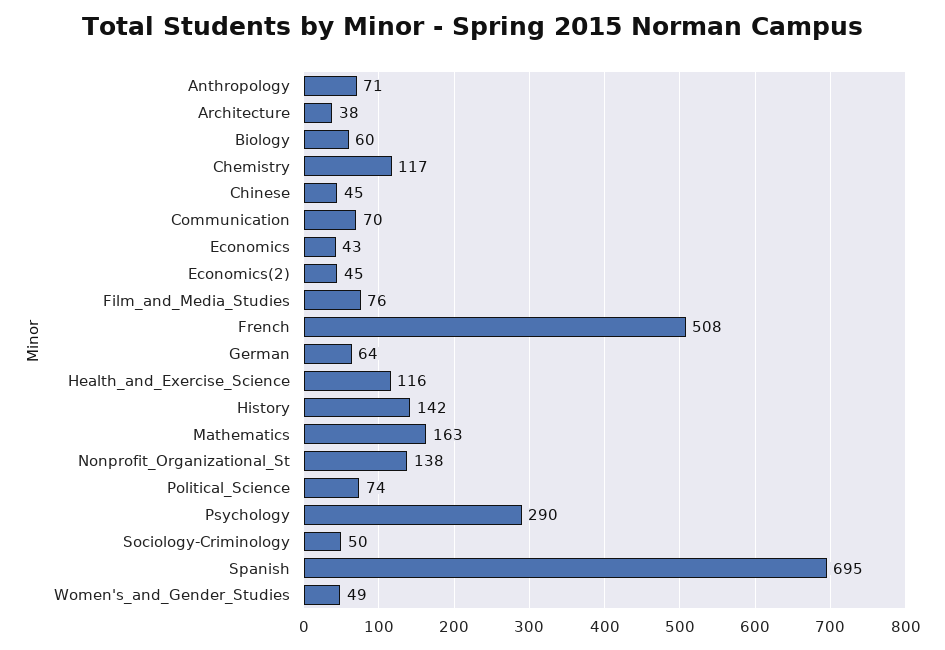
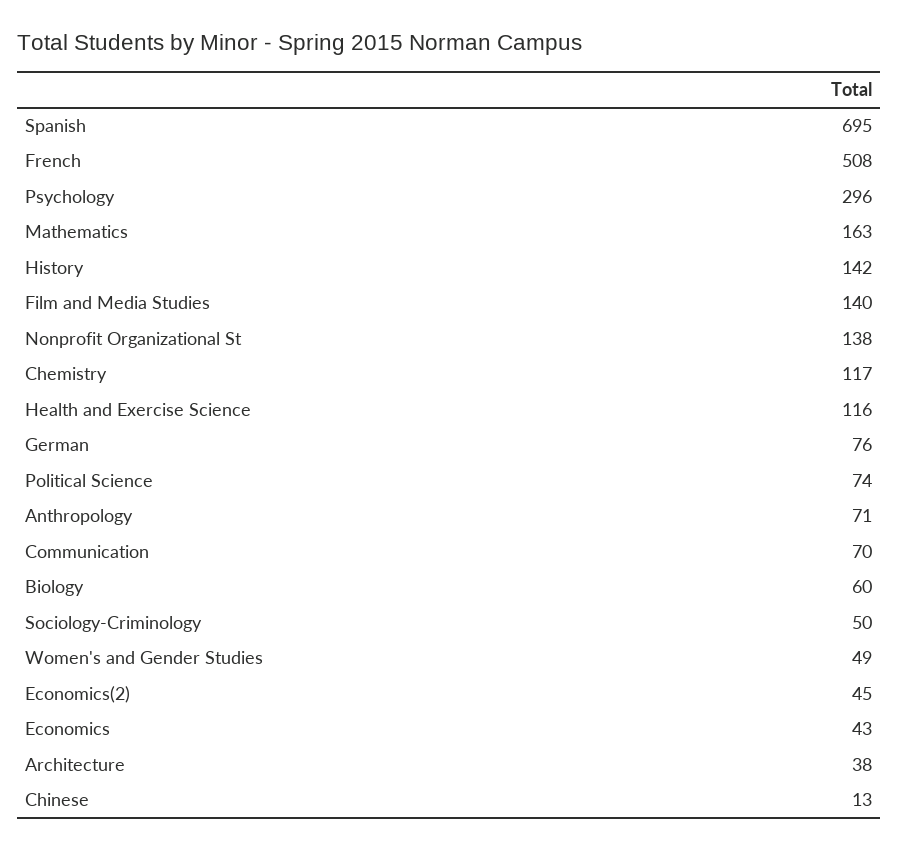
  {
    "Anthropology": 71,
    "Architecture": 38,
    "Biology": 60,
    "Chemistry": 117,
-   "Chinese": 45,
+   "Chinese": 13,
    "Communication": 70,
    "Economics": 43,
    "Economics(2)": 45,
-   "Film_and_Media_Studies": 76,
+   "Film_and_Media_Studies": 140,
    "French": 508,
-   "German": 64,
+   "German": 76,
    "Health_and_Exercise_Science": 116,
    "History": 142,
    "Mathematics": 163,
    "Nonprofit_Organizational_St": 138,
    "Political_Science": 74,
-   "Psychology": 290,
+   "Psychology": 296,
    "Sociology-Criminology": 50,
    "Spanish": 695,
    "Women's_and_Gender_Studies": 49
  }

